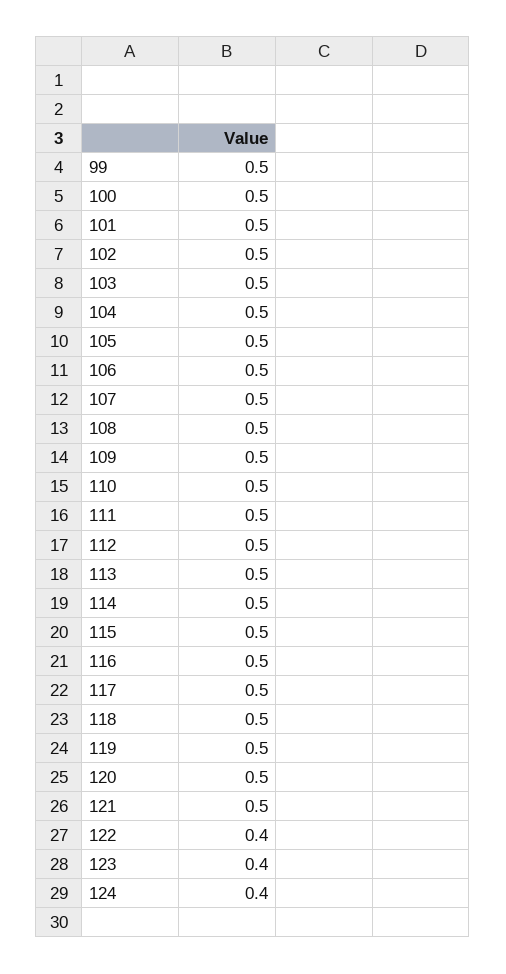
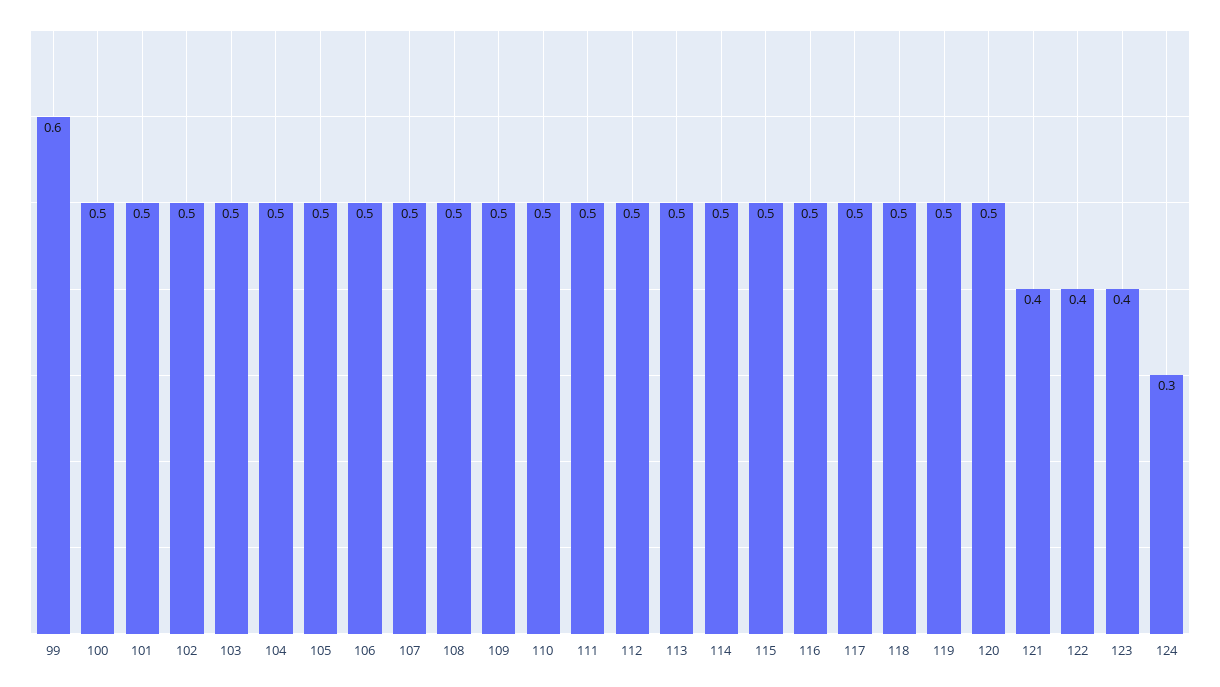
  {
-   "99": 0.5,
+   "99": 0.6,
    "100": 0.5,
    "101": 0.5,
    "102": 0.5,
    "103": 0.5,
    "104": 0.5,
    "105": 0.5,
    "106": 0.5,
    "107": 0.5,
    "108": 0.5,
    "109": 0.5,
    "110": 0.5,
    "111": 0.5,
    "112": 0.5,
    "113": 0.5,
    "114": 0.5,
    "115": 0.5,
    "116": 0.5,
    "117": 0.5,
    "118": 0.5,
    "119": 0.5,
    "120": 0.5,
-   "121": 0.5,
+   "121": 0.4,
    "122": 0.4,
    "123": 0.4,
-   "124": 0.4
+   "124": 0.3
  }

